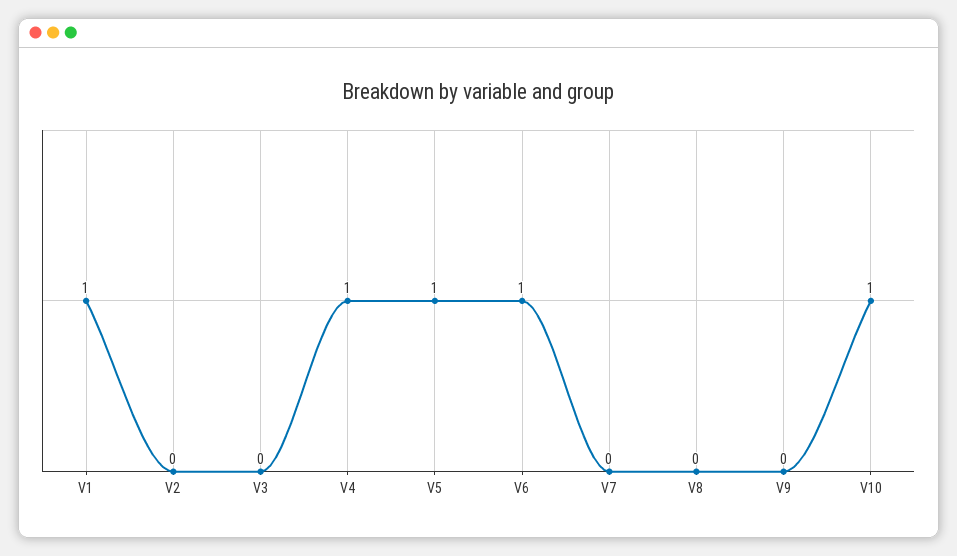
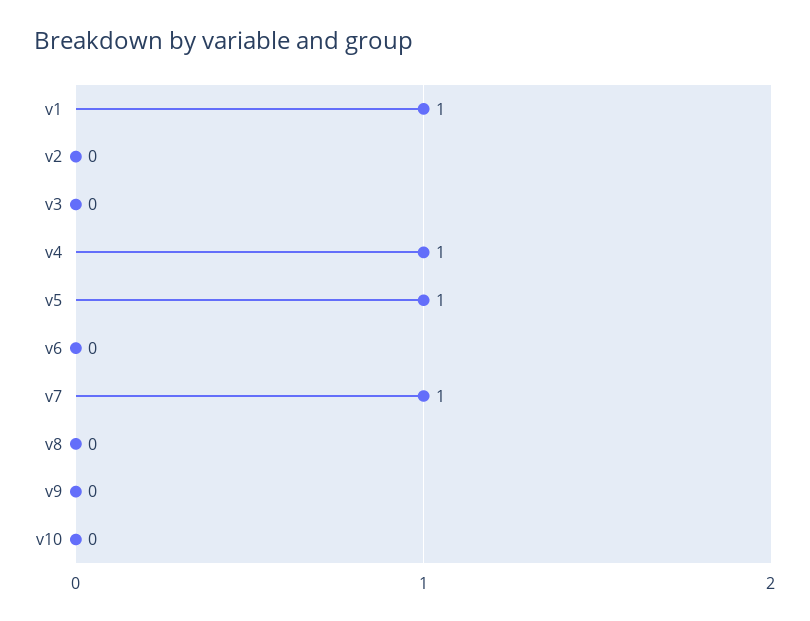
  {
    "V1": 1,
    "V2": 0,
    "V3": 0,
    "V4": 1,
    "V5": 1,
-   "V6": 1,
+   "V6": 0,
-   "V7": 0,
+   "V7": 1,
    "V8": 0,
    "V9": 0,
-   "V10": 1
+   "V10": 0
  }

